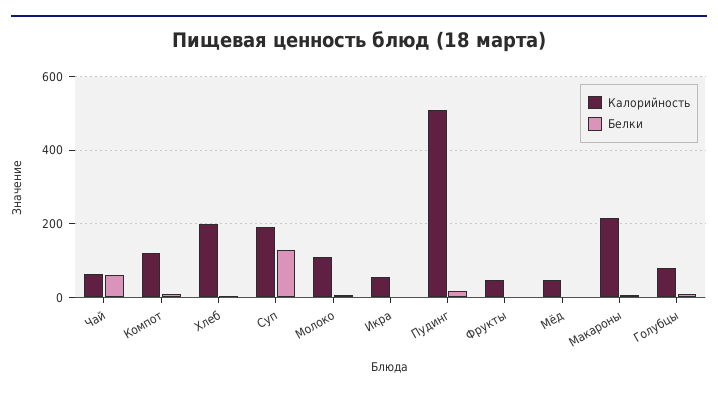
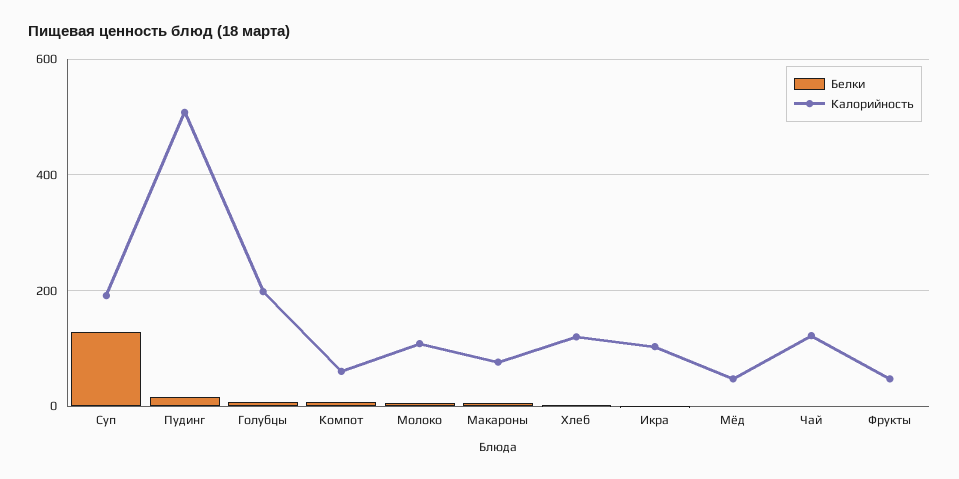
  {
    "Калорийность": {
-     "Чай": 60,
+     "Чай": 120,
-     "Компот": 120,
+     "Компот": 60,
-     "Хлеб": 200,
+     "Хлеб": 120,
      "Суп": 200,
      "Молоко": 100,
-     "Икра": 60,
+     "Икра": 100,
      "Пудинг": 500,
      "Фрукты": 40,
      "Мёд": 40,
-     "Макароны": 220,
+     "Макароны": 80,
-     "Голубцы": 80
+     "Голубцы": 200
    },
    "Белки": {
-     "Чай": 60,
+     "Чай": 0,
      "Компот": 0,
      "Хлеб": 0,
      "Суп": 120,
      "Молоко": 0,
      "Икра": 0,
      "Пудинг": 20,
      "Фрукты": 0,
      "Мёд": 0,
      "Макароны": 0,
      "Голубцы": 0
    }
  }

